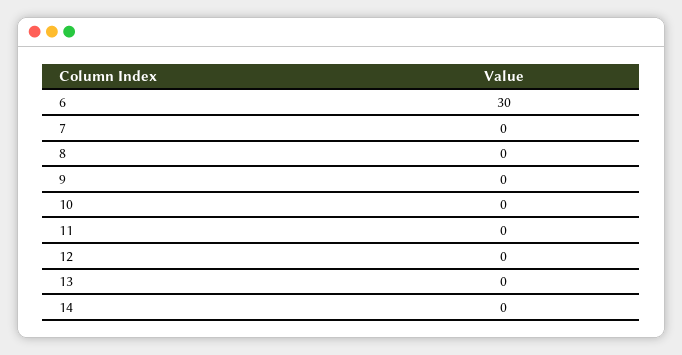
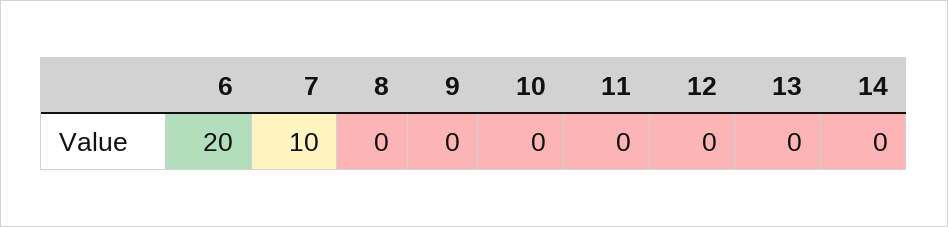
  {
-   "6": 30,
+   "6": 20,
-   "7": 0,
+   "7": 10,
    "8": 0,
    "9": 0,
    "10": 0,
    "11": 0,
    "12": 0,
    "13": 0,
    "14": 0
  }

